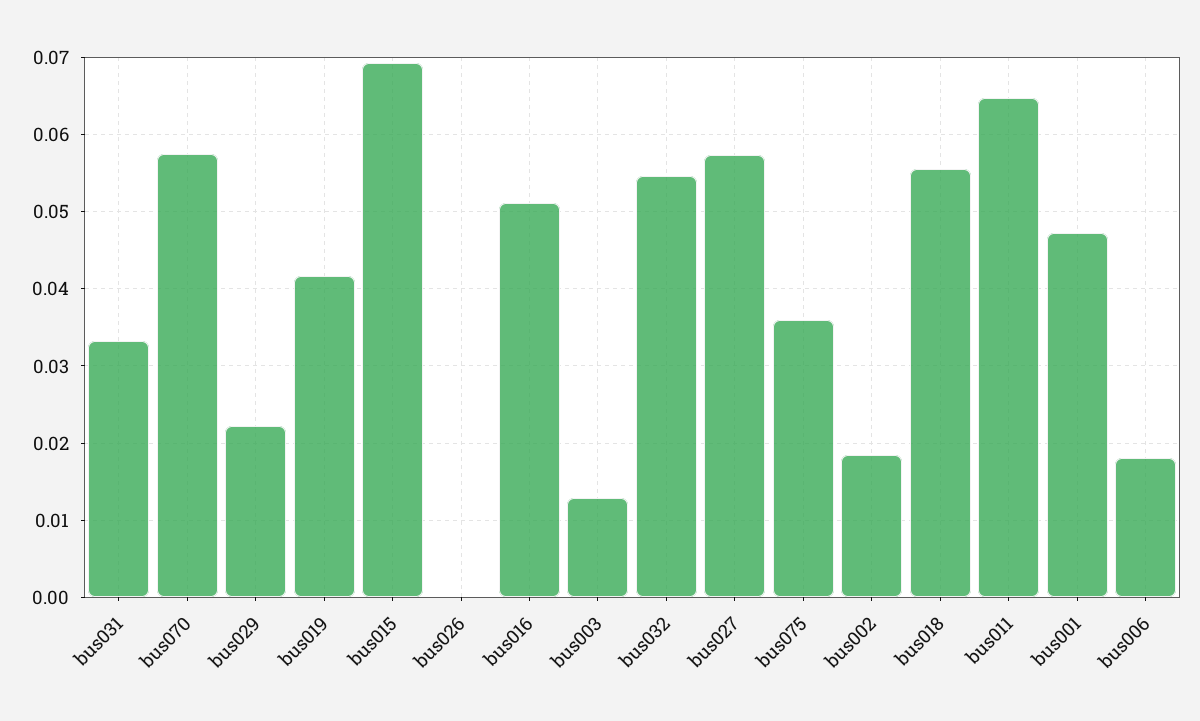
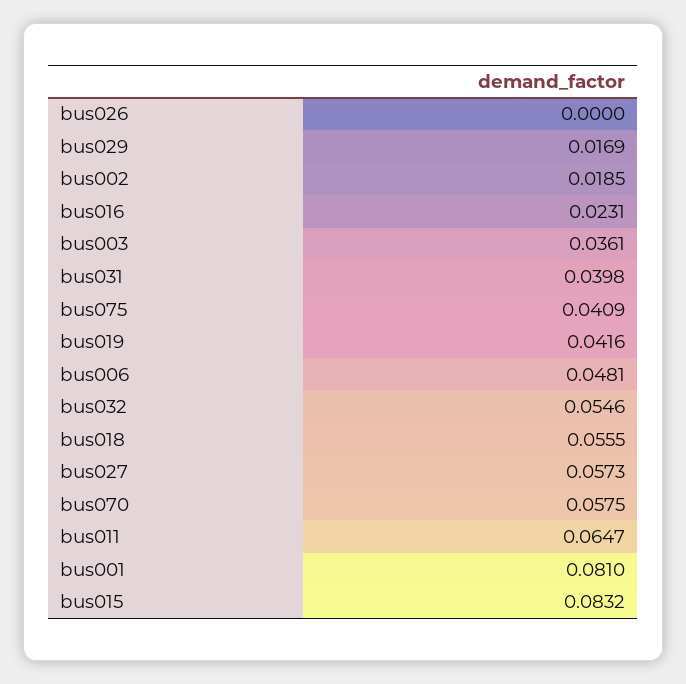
  {
-   "bus031": 0.033,
+   "bus031": 0.0398,
    "bus070": 0.0575,
-   "bus029": 0.022,
+   "bus029": 0.0169,
    "bus019": 0.0416,
-   "bus015": 0.069,
+   "bus015": 0.0832,
    "bus026": 0,
-   "bus016": 0.051,
+   "bus016": 0.0231,
-   "bus003": 0.013,
+   "bus003": 0.0361,
    "bus032": 0.0546,
    "bus027": 0.0573,
-   "bus075": 0.036,
+   "bus075": 0.0409,
    "bus002": 0.0185,
    "bus018": 0.0555,
    "bus011": 0.0647,
-   "bus001": 0.047,
+   "bus001": 0.081,
-   "bus006": 0.018
+   "bus006": 0.0481
  }

